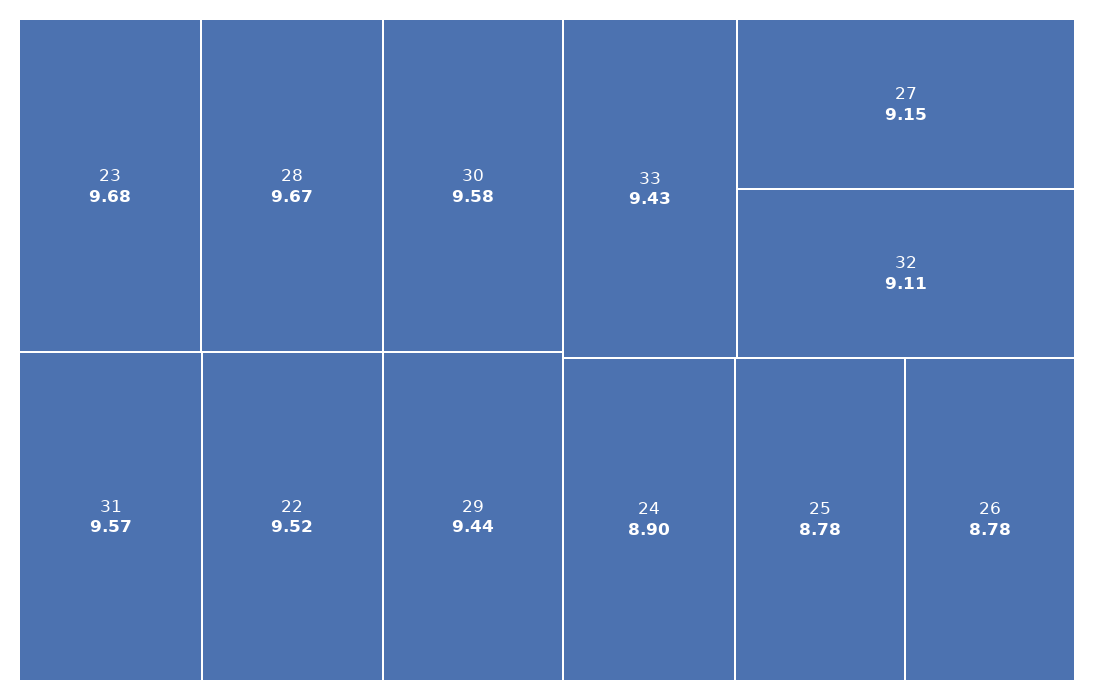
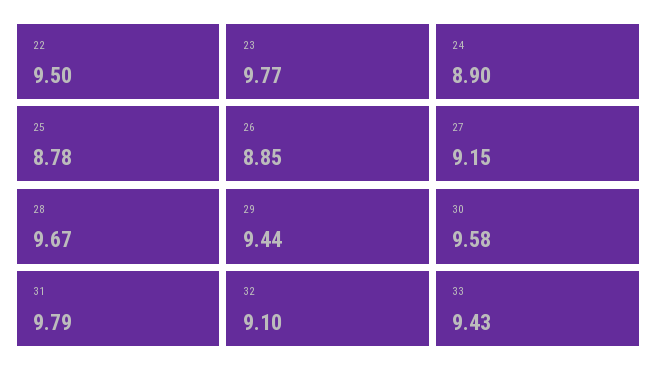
  {
-   "23": 9.68,
+   "23": 9.77,
    "28": 9.67,
    "30": 9.58,
-   "31": 9.57,
+   "31": 9.79,
-   "22": 9.52,
+   "22": 9.5,
    "29": 9.44,
    "33": 9.43,
    "27": 9.15,
-   "32": 9.11,
+   "32": 9.1,
    "24": 8.9,
    "25": 8.78,
-   "26": 8.78
+   "26": 8.85
  }

